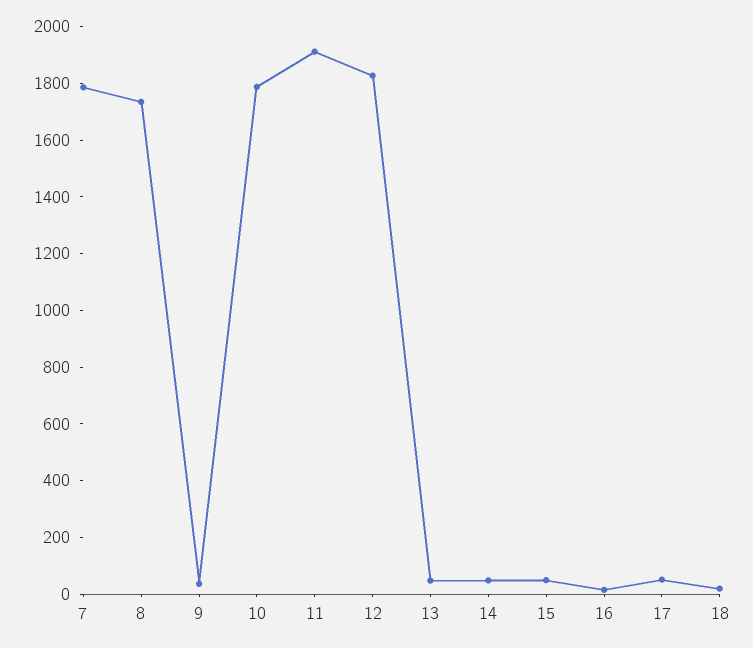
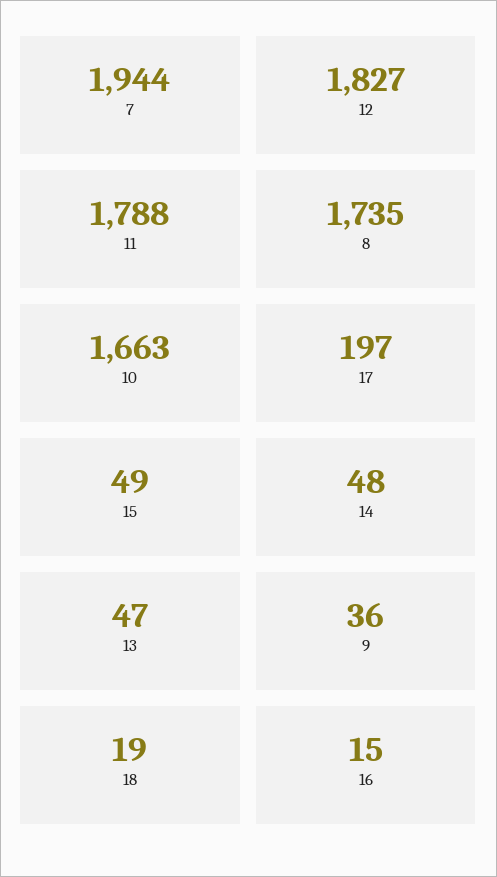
  {
-   "7": 1800,
+   "7": 1944,
    "8": 1735,
    "9": 36,
-   "10": 1800,
+   "10": 1663,
-   "11": 1900,
+   "11": 1788,
    "12": 1827,
    "13": 47,
    "14": 48,
    "15": 49,
    "16": 15,
-   "17": 50,
+   "17": 197,
    "18": 19
  }

